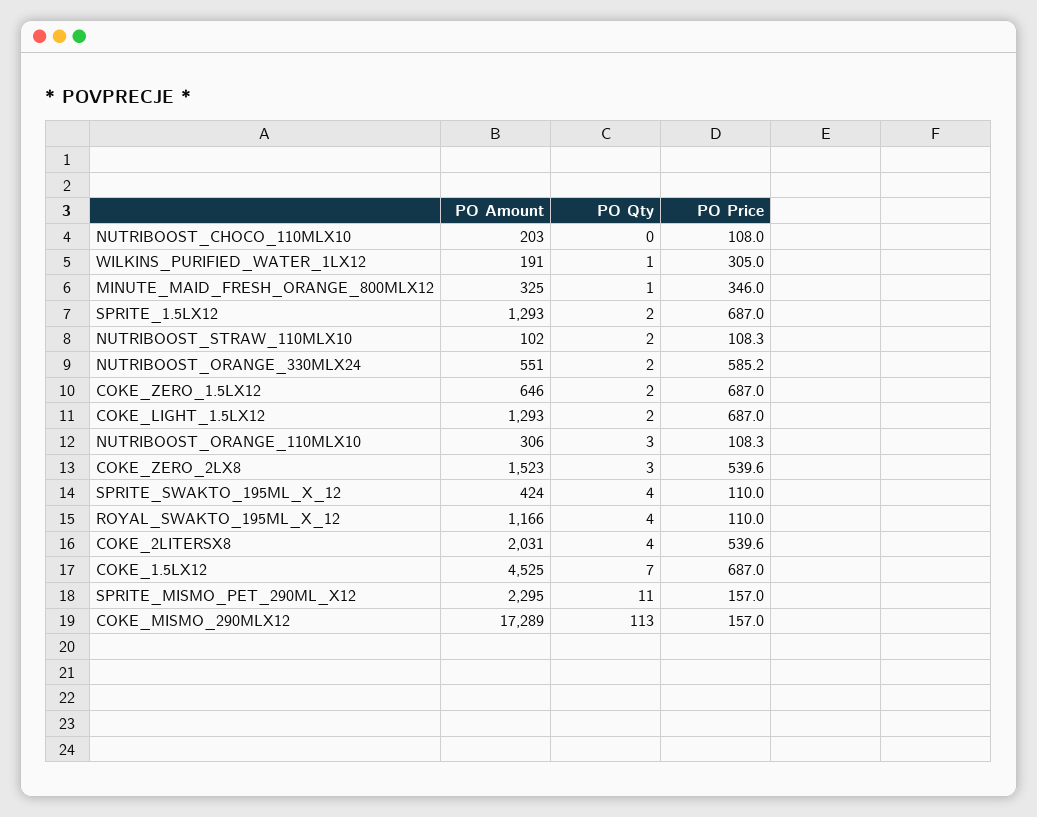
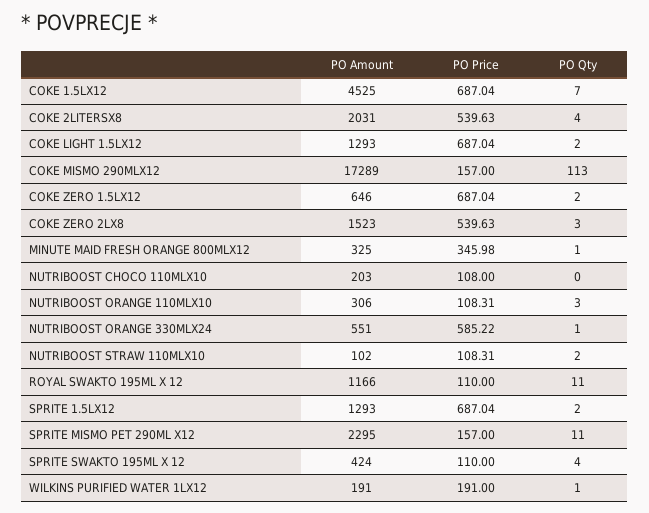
  {
    "PO Amount": {
      "NUTRIBOOST_CHOCO_110MLX10": 203,
      "WILKINS_PURIFIED_WATER_1LX12": 191,
      "MINUTE_MAID_FRESH_ORANGE_800MLX12": 325,
      "SPRITE_1.5LX12": 1293,
      "NUTRIBOOST_STRAW_110MLX10": 102,
      "NUTRIBOOST_ORANGE_330MLX24": 551,
      "COKE_ZERO_1.5LX12": 646,
      "COKE_LIGHT_1.5LX12": 1293,
      "NUTRIBOOST_ORANGE_110MLX10": 306,
      "COKE_ZERO_2LX8": 1523,
      "SPRITE_SWAKTO_195ML_X_12": 424,
      "ROYAL_SWAKTO_195ML_X_12": 1166,
      "COKE_2LITERSX8": 2031,
      "COKE_1.5LX12": 4525,
      "SPRITE_MISMO_PET_290ML_X12": 2295,
      "COKE_MISMO_290MLX12": 17289
    },
    "PO Qty": {
      "NUTRIBOOST_CHOCO_110MLX10": 0,
      "WILKINS_PURIFIED_WATER_1LX12": 1,
      "MINUTE_MAID_FRESH_ORANGE_800MLX12": 1,
      "SPRITE_1.5LX12": 2,
      "NUTRIBOOST_STRAW_110MLX10": 2,
-     "NUTRIBOOST_ORANGE_330MLX24": 2,
+     "NUTRIBOOST_ORANGE_330MLX24": 1,
      "COKE_ZERO_1.5LX12": 2,
      "COKE_LIGHT_1.5LX12": 2,
      "NUTRIBOOST_ORANGE_110MLX10": 3,
      "COKE_ZERO_2LX8": 3,
      "SPRITE_SWAKTO_195ML_X_12": 4,
-     "ROYAL_SWAKTO_195ML_X_12": 4,
+     "ROYAL_SWAKTO_195ML_X_12": 11,
      "COKE_2LITERSX8": 4,
      "COKE_1.5LX12": 7,
      "SPRITE_MISMO_PET_290ML_X12": 11,
      "COKE_MISMO_290MLX12": 113
    },
    "PO Price": {
      "NUTRIBOOST_CHOCO_110MLX10": 108,
-     "WILKINS_PURIFIED_WATER_1LX12": 305,
+     "WILKINS_PURIFIED_WATER_1LX12": 191,
      "MINUTE_MAID_FRESH_ORANGE_800MLX12": 345.98,
      "SPRITE_1.5LX12": 687.04,
      "NUTRIBOOST_STRAW_110MLX10": 108.31,
      "NUTRIBOOST_ORANGE_330MLX24": 585.22,
      "COKE_ZERO_1.5LX12": 687.04,
      "COKE_LIGHT_1.5LX12": 687.04,
      "NUTRIBOOST_ORANGE_110MLX10": 108.31,
      "COKE_ZERO_2LX8": 539.63,
      "SPRITE_SWAKTO_195ML_X_12": 110,
      "ROYAL_SWAKTO_195ML_X_12": 110,
      "COKE_2LITERSX8": 539.63,
      "COKE_1.5LX12": 687.04,
      "SPRITE_MISMO_PET_290ML_X12": 157,
      "COKE_MISMO_290MLX12": 157
    }
  }

